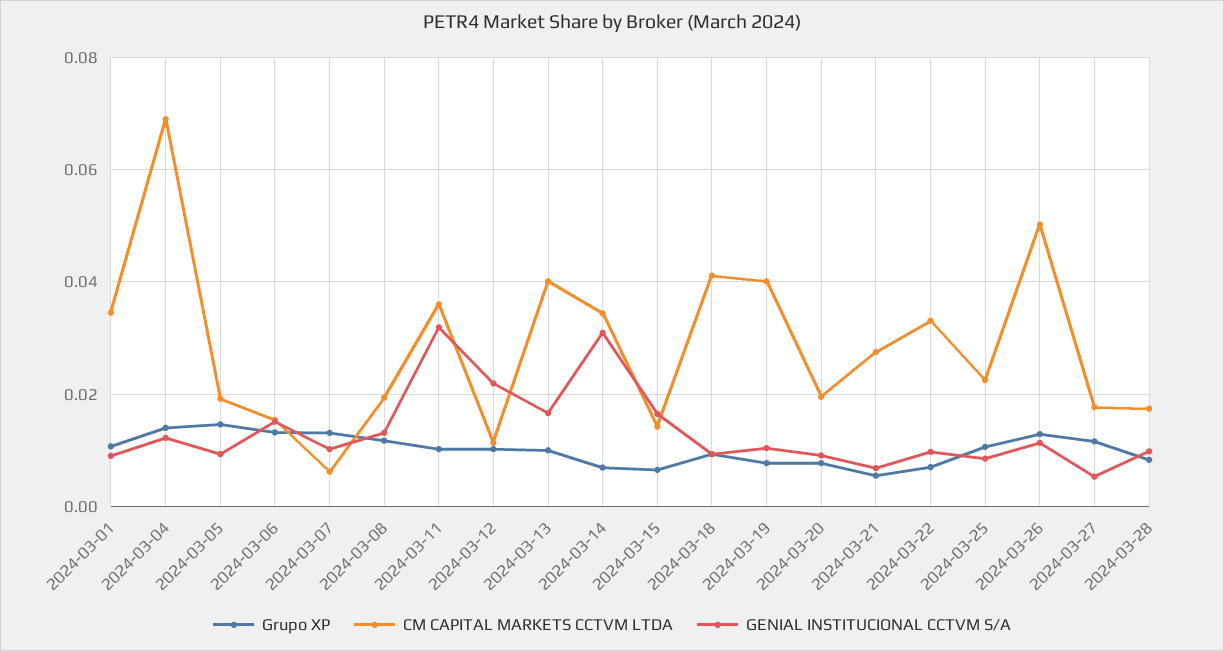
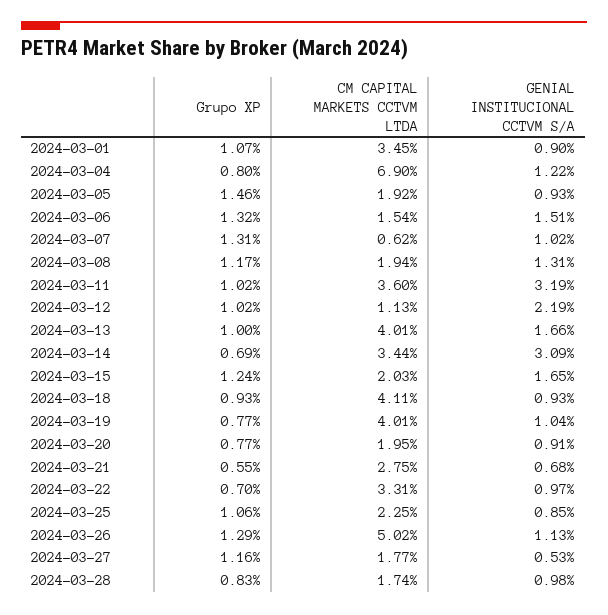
  {
    "Grupo XP": {
      "2024-03-01": 0.0107,
-     "2024-03-04": 0.014,
+     "2024-03-04": 0.008,
      "2024-03-05": 0.0146,
      "2024-03-06": 0.0132,
      "2024-03-07": 0.0131,
      "2024-03-08": 0.0117,
      "2024-03-11": 0.0102,
      "2024-03-12": 0.0102,
      "2024-03-13": 0.01,
      "2024-03-14": 0.0069,
-     "2024-03-15": 0.006,
+     "2024-03-15": 0.0124,
      "2024-03-18": 0.0093,
      "2024-03-19": 0.0077,
      "2024-03-20": 0.0077,
      "2024-03-21": 0.0055,
      "2024-03-22": 0.007,
      "2024-03-25": 0.0106,
      "2024-03-26": 0.0129,
      "2024-03-27": 0.0116,
      "2024-03-28": 0.0083
    },
    "CM CAPITAL MARKETS CCTVM LTDA": {
      "2024-03-01": 0.0345,
      "2024-03-04": 0.069,
      "2024-03-05": 0.0192,
      "2024-03-06": 0.0154,
      "2024-03-07": 0.0062,
      "2024-03-08": 0.0194,
      "2024-03-11": 0.036,
      "2024-03-12": 0.0113,
      "2024-03-13": 0.0401,
      "2024-03-14": 0.0344,
-     "2024-03-15": 0.014,
+     "2024-03-15": 0.0203,
      "2024-03-18": 0.0411,
      "2024-03-19": 0.0401,
      "2024-03-20": 0.0195,
      "2024-03-21": 0.0275,
      "2024-03-22": 0.0331,
      "2024-03-25": 0.0225,
      "2024-03-26": 0.0502,
      "2024-03-27": 0.0177,
      "2024-03-28": 0.0174
    },
    "GENIAL INSTITUCIONAL CCTVM S/A": {
      "2024-03-01": 0.009,
      "2024-03-04": 0.0122,
      "2024-03-05": 0.0093,
      "2024-03-06": 0.0151,
      "2024-03-07": 0.0102,
      "2024-03-08": 0.0131,
      "2024-03-11": 0.0319,
      "2024-03-12": 0.0219,
      "2024-03-13": 0.0166,
      "2024-03-14": 0.0309,
      "2024-03-15": 0.0165,
      "2024-03-18": 0.0093,
      "2024-03-19": 0.0104,
      "2024-03-20": 0.0091,
      "2024-03-21": 0.0068,
      "2024-03-22": 0.0097,
      "2024-03-25": 0.0085,
      "2024-03-26": 0.0113,
      "2024-03-27": 0.0053,
      "2024-03-28": 0.0098
    }
  }

